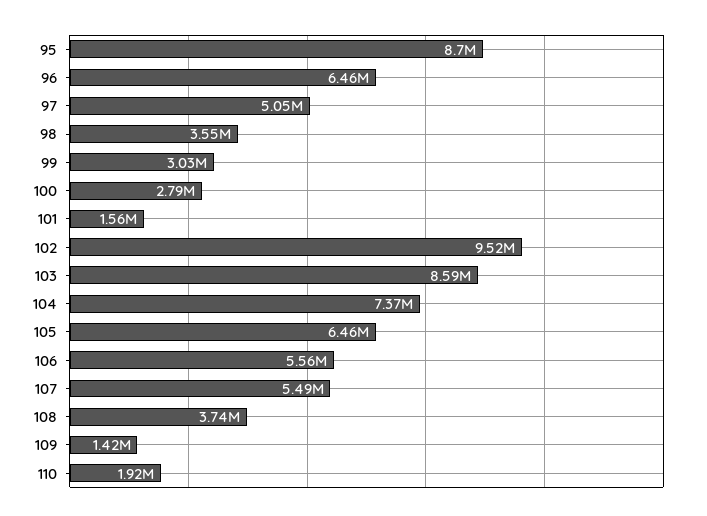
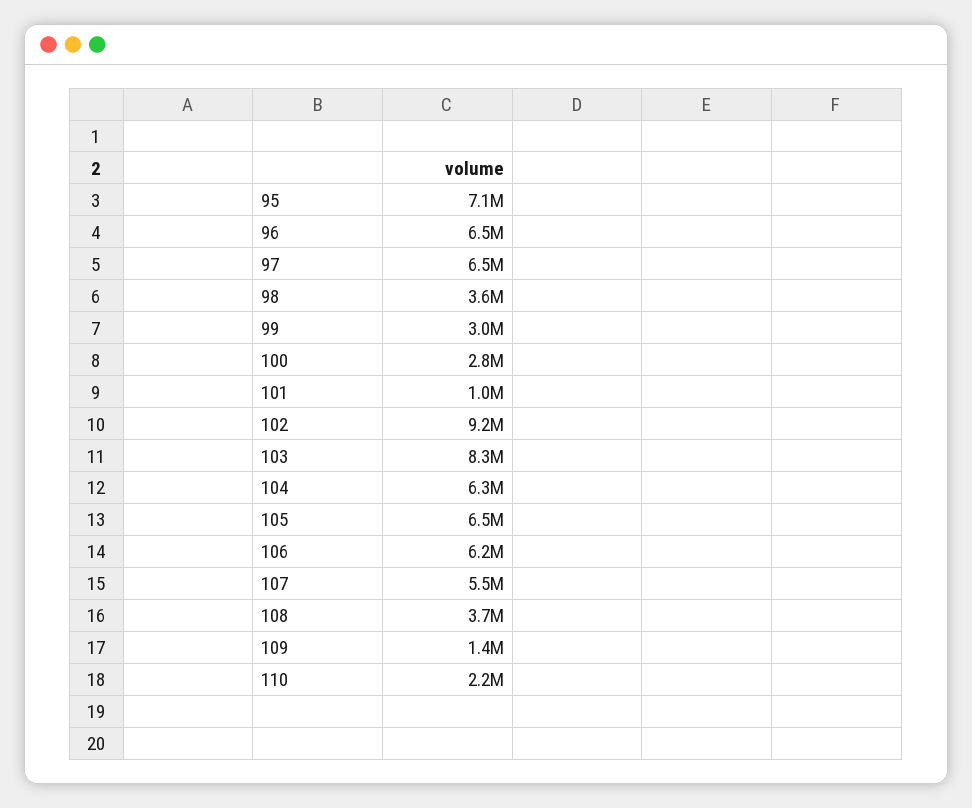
  {
-   "95": 8700000,
+   "95": 7100000,
    "96": 6460000,
-   "97": 5050000,
+   "97": 6500000,
    "98": 3550000,
    "99": 3030000,
    "100": 2790000,
-   "101": 1560000,
+   "101": 1000000,
-   "102": 9520000,
+   "102": 9200000,
-   "103": 8590000,
+   "103": 8300000,
-   "104": 7370000,
+   "104": 6300000,
    "105": 6460000,
-   "106": 5560000,
+   "106": 6200000,
    "107": 5490000,
    "108": 3740000,
    "109": 1420000,
-   "110": 1920000
+   "110": 2200000
  }

